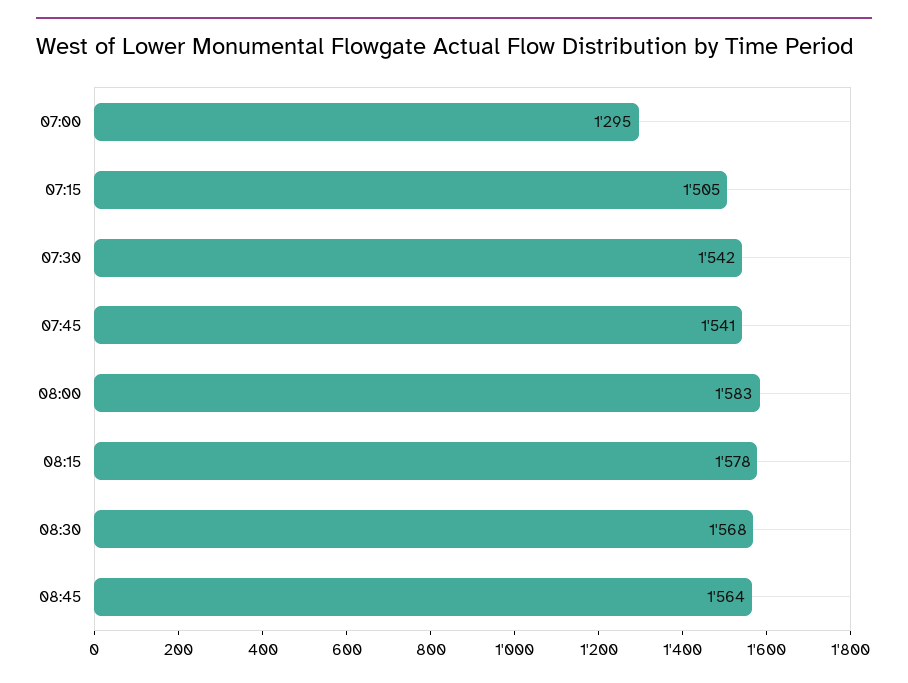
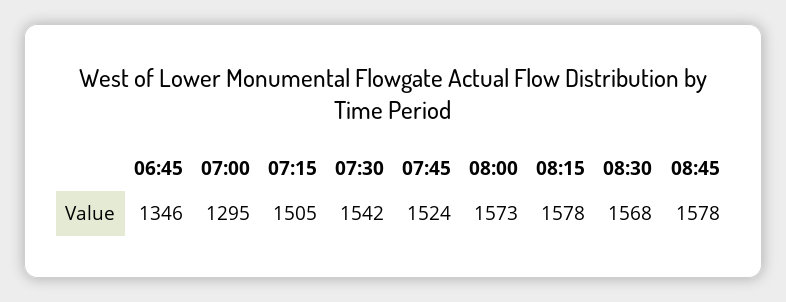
  {
    "07:00": 1295,
    "07:15": 1505,
    "07:30": 1542,
-   "07:45": 1541,
+   "07:45": 1524,
-   "08:00": 1583,
+   "08:00": 1573,
    "08:15": 1578,
    "08:30": 1568,
-   "08:45": 1564
+   "08:45": 1578,
+   "06:45": 1346
  }

